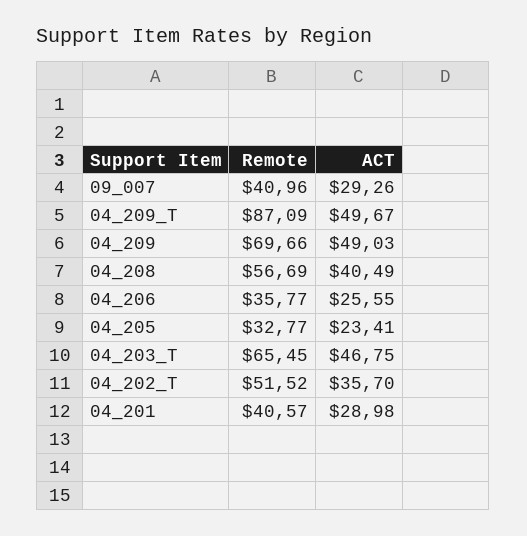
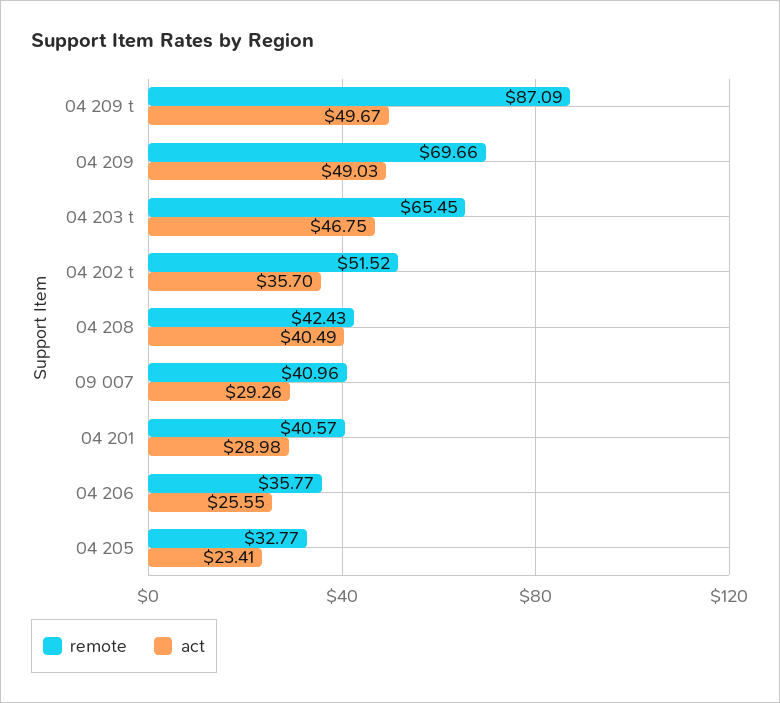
  {
    "Remote": {
      "09_007": 40.96,
      "04_209_T": 87.09,
      "04_209": 69.66,
-     "04_208": 56.69,
+     "04_208": 42.43,
      "04_206": 35.77,
      "04_205": 32.77,
      "04_203_T": 65.45,
      "04_202_T": 51.52,
      "04_201": 40.57
    },
    "ACT": {
      "09_007": 29.26,
      "04_209_T": 49.67,
      "04_209": 49.03,
      "04_208": 40.49,
      "04_206": 25.55,
      "04_205": 23.41,
      "04_203_T": 46.75,
      "04_202_T": 35.7,
      "04_201": 28.98
    }
  }

